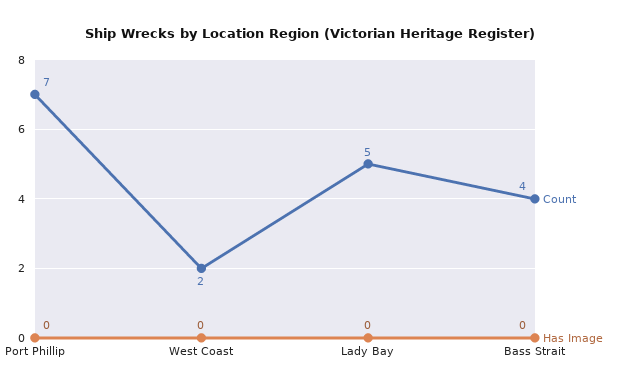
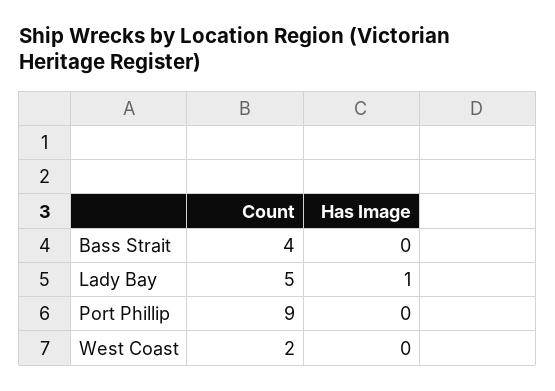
  {
    "Count": {
-     "Port Phillip": 7,
+     "Port Phillip": 9,
      "West Coast": 2,
      "Lady Bay": 5,
      "Bass Strait": 4
    },
    "Has Image": {
      "Port Phillip": 0,
      "West Coast": 0,
-     "Lady Bay": 0,
+     "Lady Bay": 1,
      "Bass Strait": 0
    }
  }

